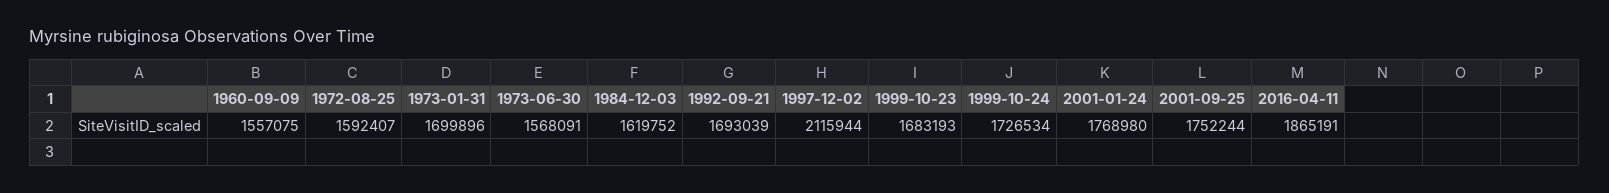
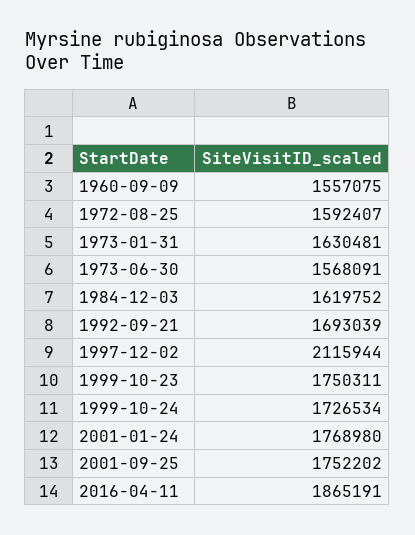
  {
    "1960-09-09": 1557075,
    "1972-08-25": 1592407,
-   "1973-01-31": 1699896,
+   "1973-01-31": 1630481,
    "1973-06-30": 1568091,
    "1984-12-03": 1619752,
    "1992-09-21": 1693039,
    "1997-12-02": 2115944,
-   "1999-10-23": 1683193,
+   "1999-10-23": 1750311,
    "1999-10-24": 1726534,
    "2001-01-24": 1768980,
-   "2001-09-25": 1752244,
+   "2001-09-25": 1752202,
    "2016-04-11": 1865191
  }

